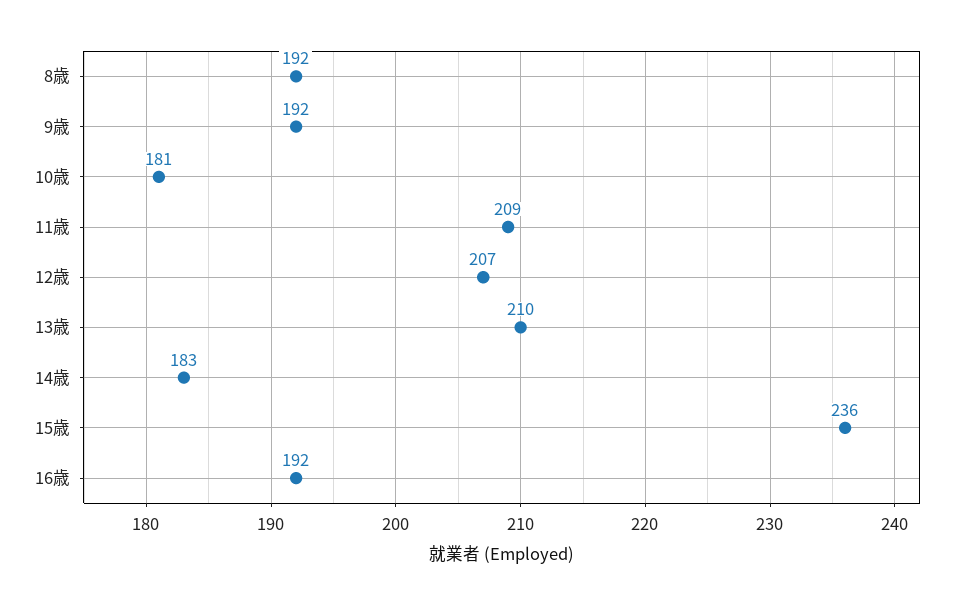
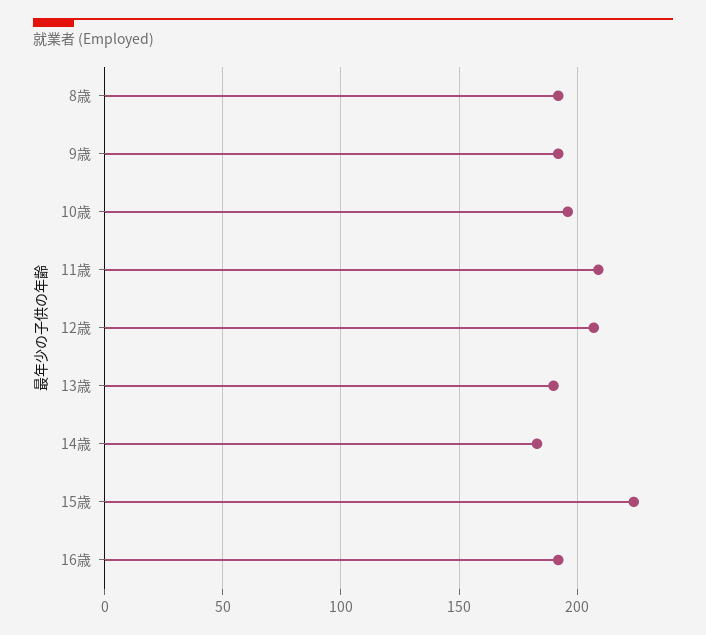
  {
    "8歳": 192,
    "9歳": 192,
-   "10歳": 181,
+   "10歳": 195,
    "11歳": 209,
    "12歳": 207,
-   "13歳": 210,
+   "13歳": 190,
    "14歳": 183,
-   "15歳": 236,
+   "15歳": 225,
    "16歳": 192
  }

